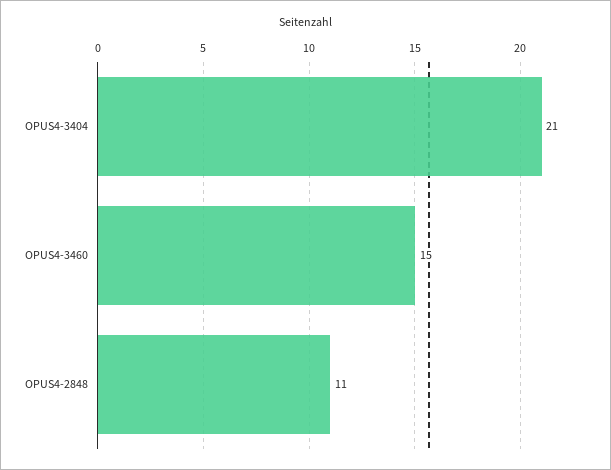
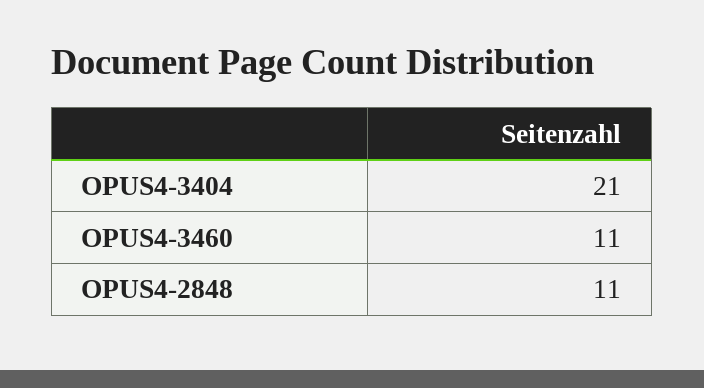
  {
    "OPUS4-3404": 21,
-   "OPUS4-3460": 15,
+   "OPUS4-3460": 11,
    "OPUS4-2848": 11
  }

